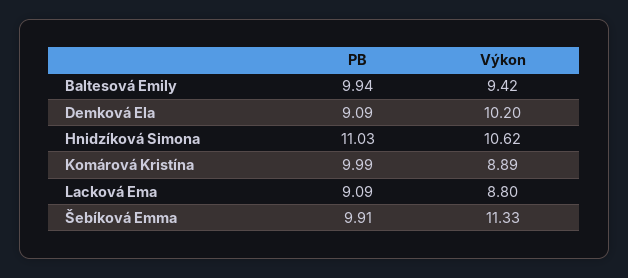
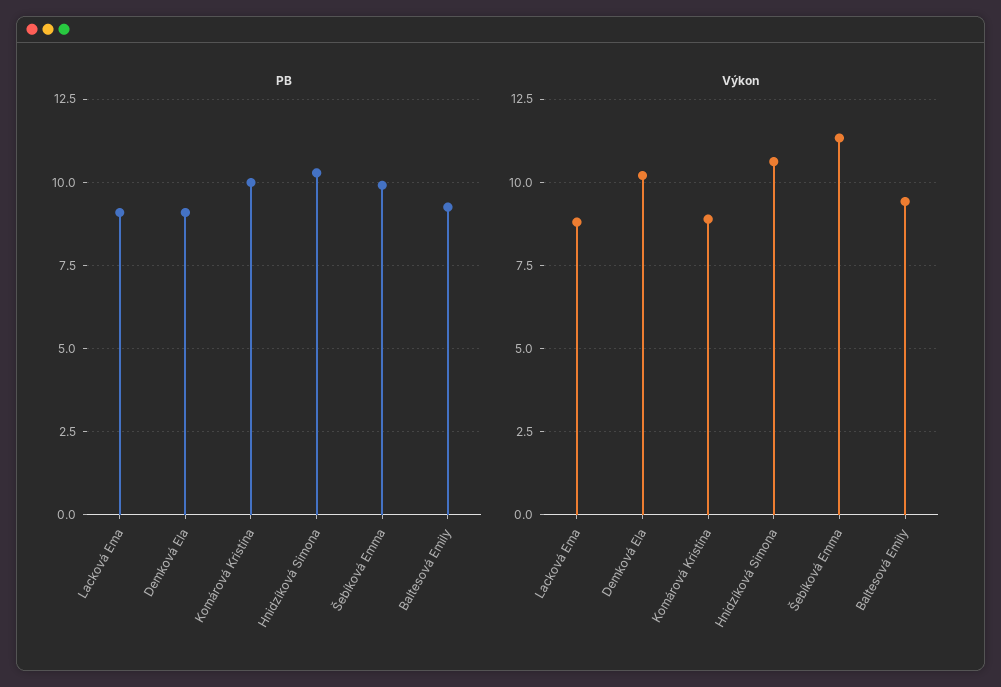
  {
    "PB": {
-     "Baltesová Emily": 9.94,
+     "Baltesová Emily": 9.25,
      "Demková Ela": 9.09,
-     "Hnidzíková Simona": 11.03,
+     "Hnidzíková Simona": 10.25,
      "Komárová Kristína": 9.99,
      "Lacková Ema": 9.09,
      "Šebíková Emma": 9.91
    },
    "Výkon": {
      "Baltesová Emily": 9.42,
      "Demková Ela": 10.2,
      "Hnidzíková Simona": 10.62,
      "Komárová Kristína": 8.89,
      "Lacková Ema": 8.8,
      "Šebíková Emma": 11.33
    }
  }

